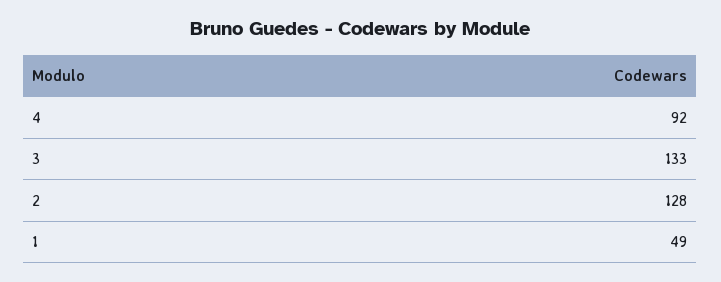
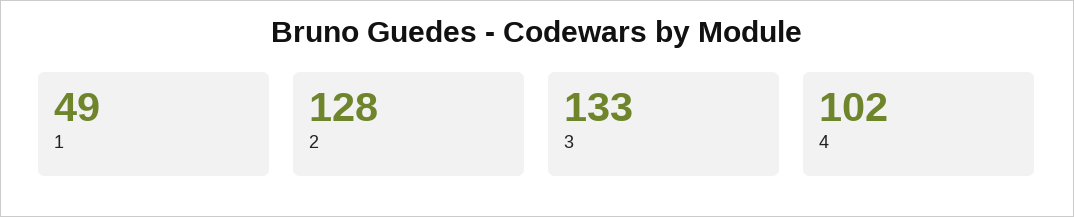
  {
-   "4": 92,
+   "4": 102,
    "3": 133,
    "2": 128,
    "1": 49
  }

